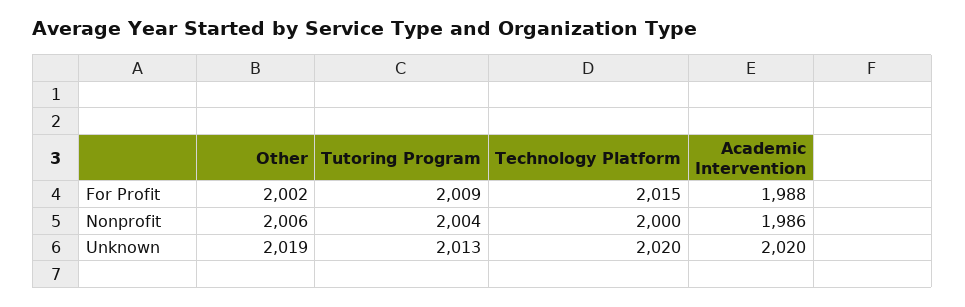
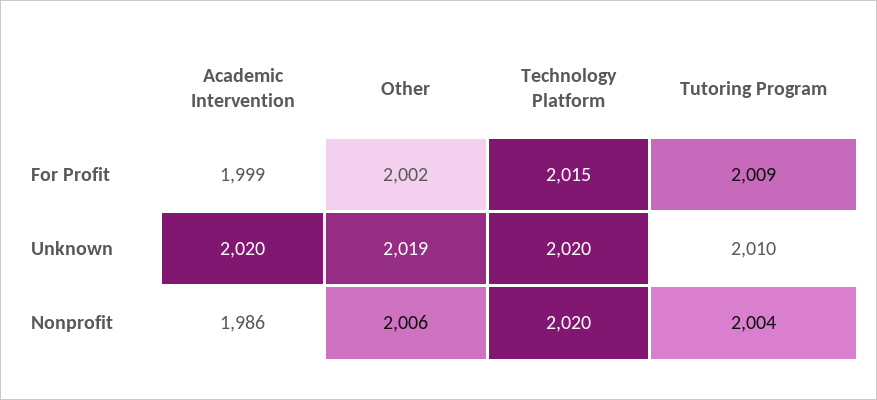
  {
    "Other": {
      "For Profit": 2002,
      "Nonprofit": 2006,
      "Unknown": 2019
    },
    "Tutoring Program": {
      "For Profit": 2009,
      "Nonprofit": 2004,
-     "Unknown": 2013
+     "Unknown": 2010
    },
    "Technology Platform": {
      "For Profit": 2015,
-     "Nonprofit": 2000,
+     "Nonprofit": 2020,
      "Unknown": 2020
    },
    "Academic Intervention": {
-     "For Profit": 1988,
+     "For Profit": 1999,
      "Nonprofit": 1986,
      "Unknown": 2020
    }
  }

